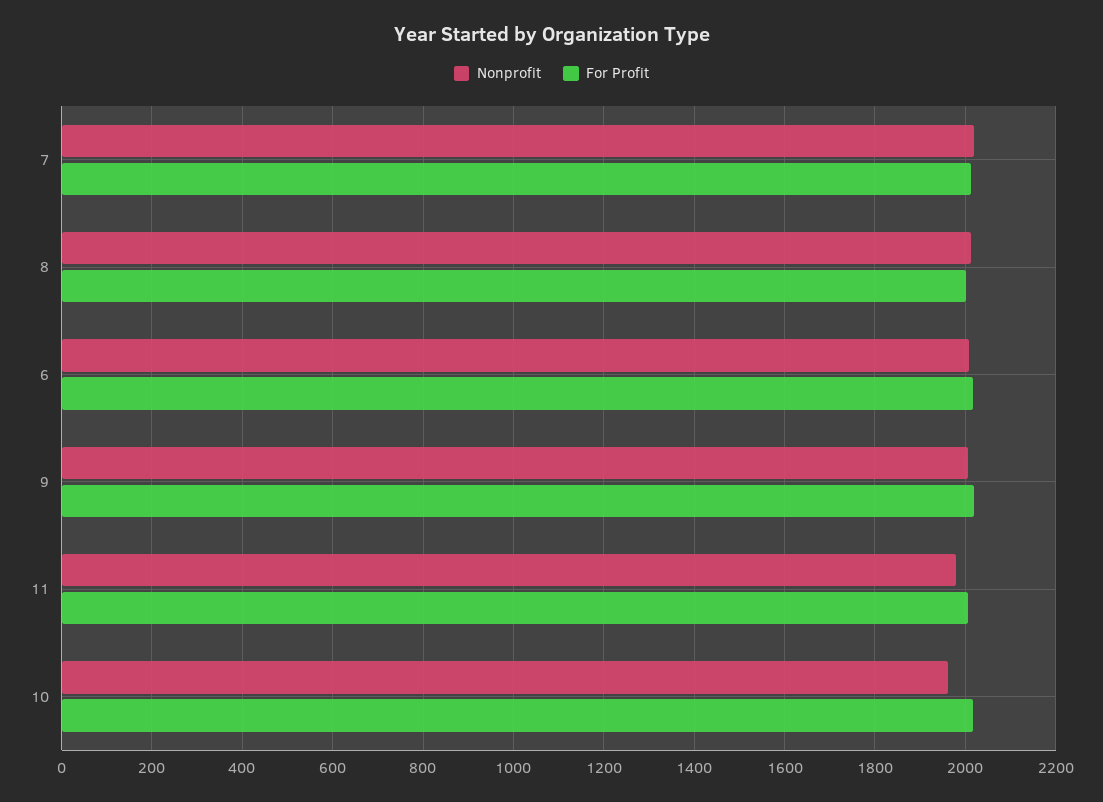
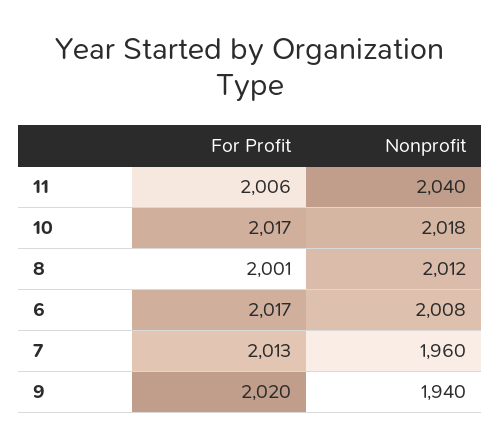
  {
    "Nonprofit": {
-     "7": 2020,
+     "7": 1960,
      "8": 2012,
      "6": 2008,
-     "9": 2000,
+     "9": 1940,
-     "11": 1980,
+     "11": 2040,
-     "10": 1960
+     "10": 2018
    },
    "For Profit": {
      "7": 2013,
      "8": 2001,
      "6": 2017,
      "9": 2020,
      "11": 2006,
      "10": 2017
    }
  }

